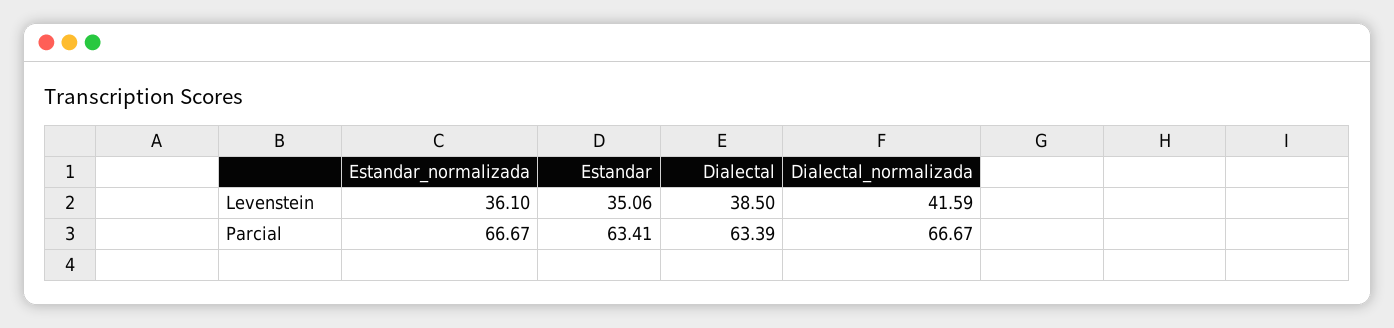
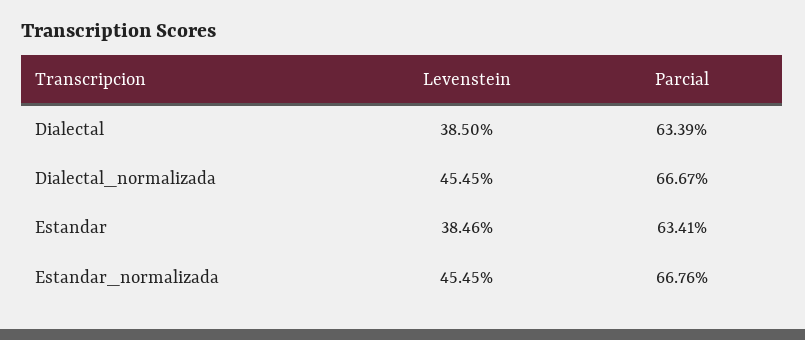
  {
    "Estandar_normalizada": {
-     "Levenstein": 36.1,
+     "Levenstein": 45.45,
-     "Parcial": 66.67
+     "Parcial": 66.76
    },
    "Estandar": {
-     "Levenstein": 35.06,
+     "Levenstein": 38.46,
      "Parcial": 63.41
    },
    "Dialectal": {
      "Levenstein": 38.5,
      "Parcial": 63.39
    },
    "Dialectal_normalizada": {
-     "Levenstein": 41.59,
+     "Levenstein": 45.45,
      "Parcial": 66.67
    }
  }

